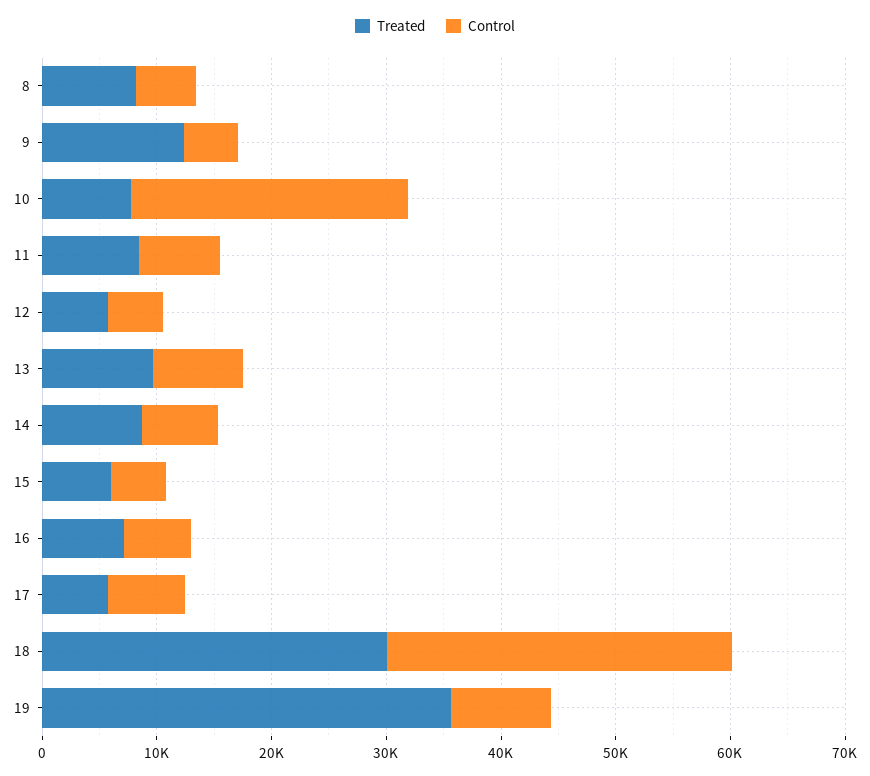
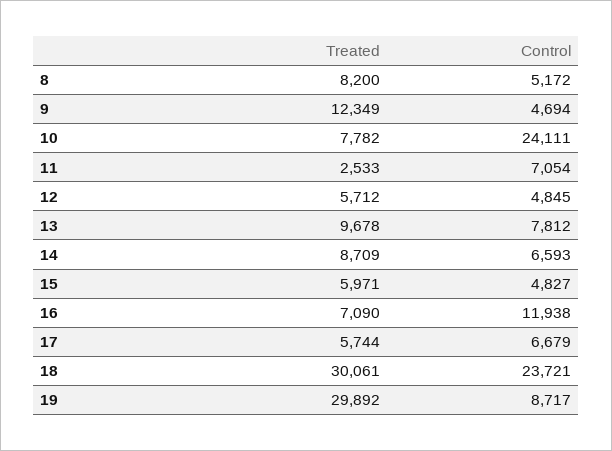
  {
    "Treated": {
      "8": 8200,
      "9": 12349,
      "10": 7782,
-     "11": 8000,
+     "11": 2533,
      "12": 5712,
      "13": 9678,
      "14": 8709,
      "15": 5971,
      "16": 7090,
      "17": 5744,
      "18": 30061,
-     "19": 36000
+     "19": 29892
    },
    "Control": {
      "8": 5172,
      "9": 4694,
      "10": 24111,
      "11": 7054,
      "12": 4845,
      "13": 7812,
      "14": 6593,
      "15": 4827,
-     "16": 6000,
+     "16": 11938,
      "17": 6679,
-     "18": 30000,
+     "18": 23721,
      "19": 8717
    }
  }

